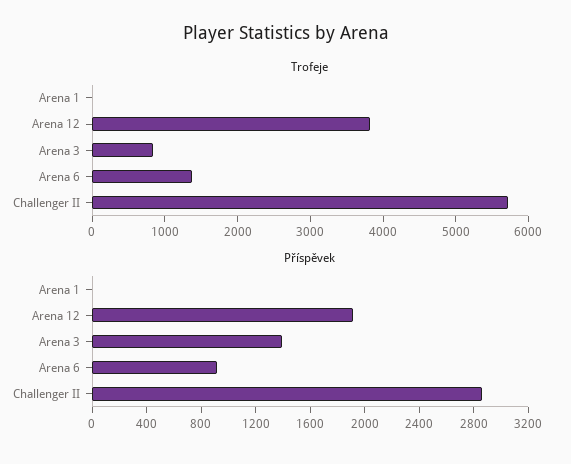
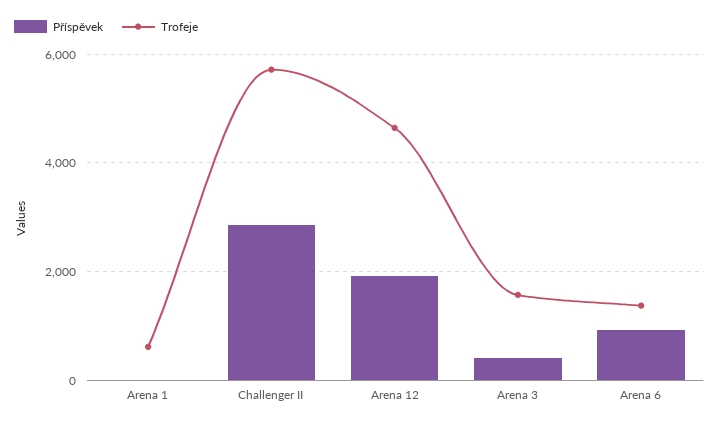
  {
    "Trofeje": {
-     "Arena 1": 0,
+     "Arena 1": 600,
-     "Arena 12": 3800,
+     "Arena 12": 4600,
-     "Arena 3": 800,
+     "Arena 3": 1600,
      "Arena 6": 1400,
      "Challenger II": 5800
    },
    "Příspěvek": {
      "Arena 1": 0,
      "Arena 12": 1900,
-     "Arena 3": 1400,
+     "Arena 3": 400,
      "Arena 6": 900,
      "Challenger II": 2900
    }
  }

